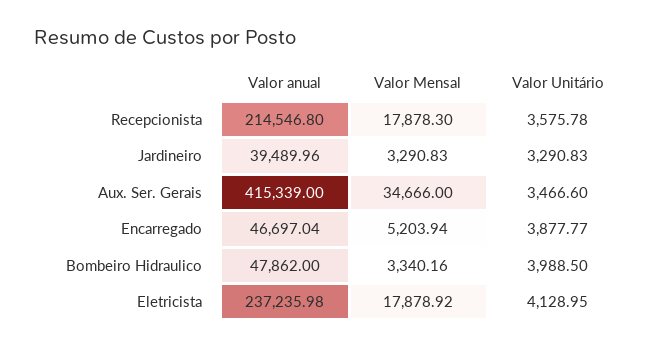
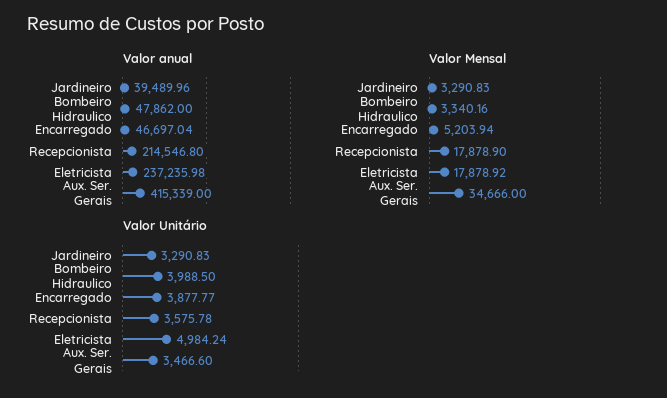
  {
    "Valor anual": {
      "Recepcionista": 214546.8,
      "Jardineiro": 39489.96,
      "Aux. Ser. Gerais": 415339,
      "Encarregado": 46697.04,
      "Bombeiro Hidraulico": 47862,
      "Eletricista": 237235.98
    },
    "Valor Mensal": {
-     "Recepcionista": 17878.3,
+     "Recepcionista": 17878.9,
      "Jardineiro": 3290.83,
      "Aux. Ser. Gerais": 34666,
      "Encarregado": 5203.94,
      "Bombeiro Hidraulico": 3340.16,
      "Eletricista": 17878.92
    },
    "Valor Unitário": {
      "Recepcionista": 3575.78,
      "Jardineiro": 3290.83,
      "Aux. Ser. Gerais": 3466.6,
      "Encarregado": 3877.77,
      "Bombeiro Hidraulico": 3988.5,
-     "Eletricista": 4128.95
+     "Eletricista": 4984.24
    }
  }

